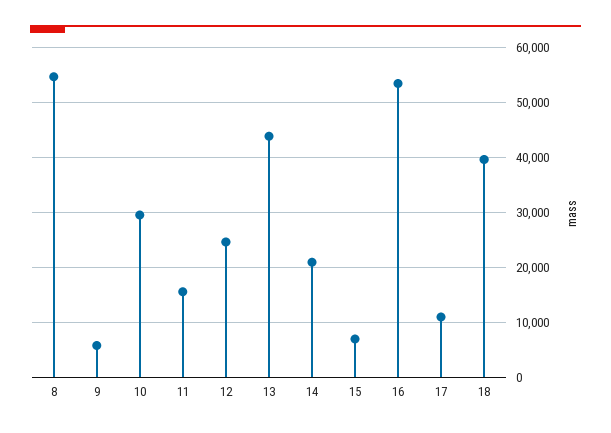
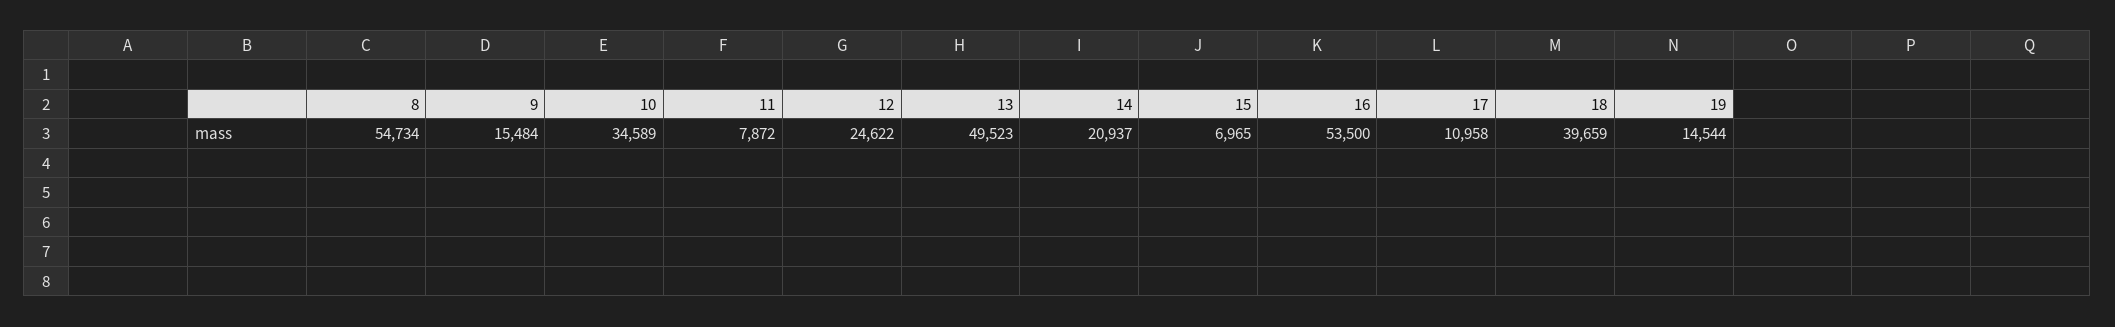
  {
    "8": 54734,
-   "9": 6000,
+   "9": 15484,
-   "10": 30000,
+   "10": 34589,
-   "11": 16000,
+   "11": 7872,
    "12": 24622,
-   "13": 44000,
+   "13": 49523,
    "14": 20937,
    "15": 6965,
    "16": 53500,
    "17": 10958,
-   "18": 39659
+   "18": 39659,
+   "19": 14544
  }

